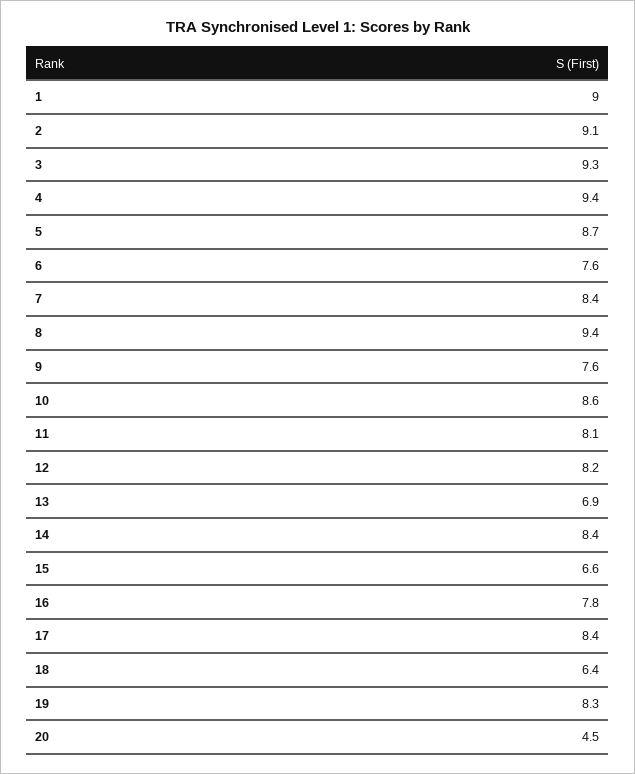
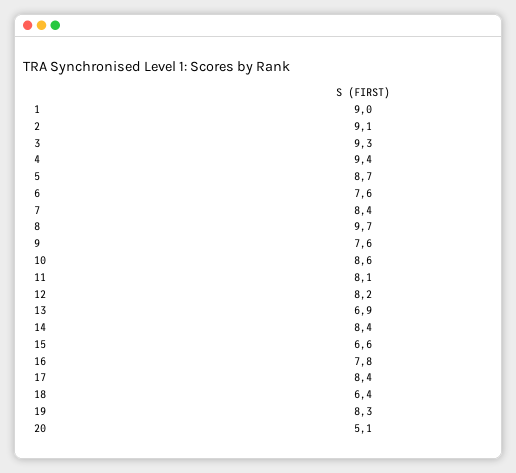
  {
    "1": 9,
    "2": 9.1,
    "3": 9.3,
    "4": 9.4,
    "5": 8.7,
    "6": 7.6,
    "7": 8.4,
-   "8": 9.4,
+   "8": 9.7,
    "9": 7.6,
    "10": 8.6,
    "11": 8.1,
    "12": 8.2,
    "13": 6.9,
    "14": 8.4,
    "15": 6.6,
    "16": 7.8,
    "17": 8.4,
    "18": 6.4,
    "19": 8.3,
-   "20": 4.5
+   "20": 5.1
  }

